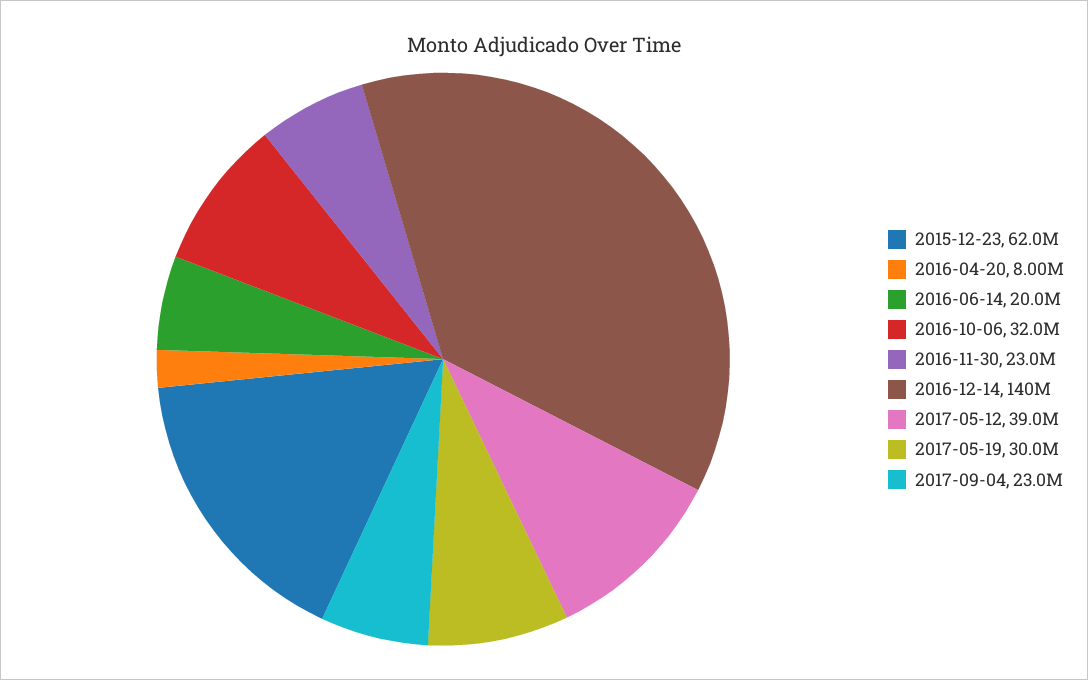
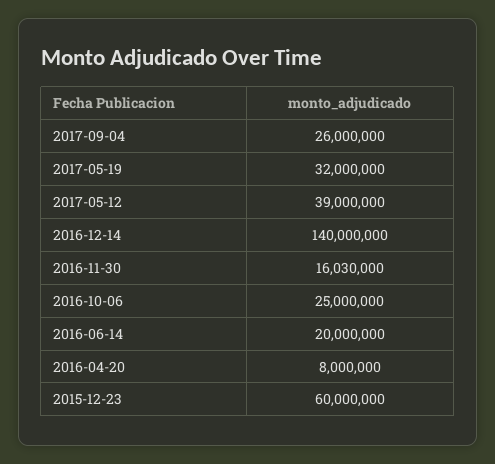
  {
-   "2015-12-23": 62000000,
+   "2015-12-23": 60000000,
    "2016-04-20": 8000000,
    "2016-06-14": 20000000,
-   "2016-10-06": 32000000,
+   "2016-10-06": 25000000,
-   "2016-11-30": 23000000,
+   "2016-11-30": 16030000,
    "2016-12-14": 140000000,
    "2017-05-12": 39000000,
-   "2017-05-19": 30000000,
+   "2017-05-19": 32000000,
-   "2017-09-04": 23000000
+   "2017-09-04": 26000000
  }

